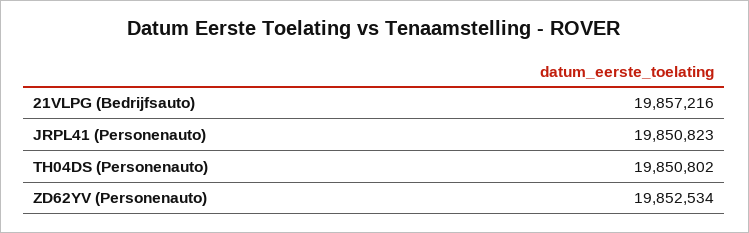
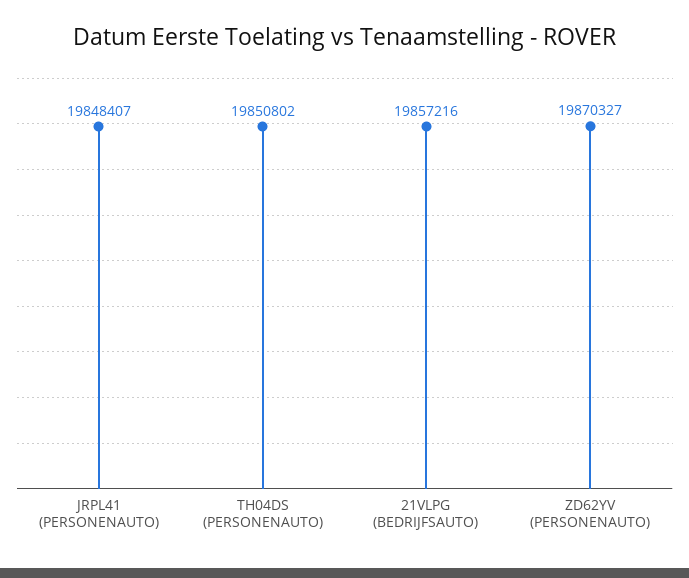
  {
    "21VLPG (Bedrijfsauto)": 19857216,
-   "JRPL41 (Personenauto)": 19850823,
+   "JRPL41 (Personenauto)": 19848407,
    "TH04DS (Personenauto)": 19850802,
-   "ZD62YV (Personenauto)": 19852534
+   "ZD62YV (Personenauto)": 19870327
  }

